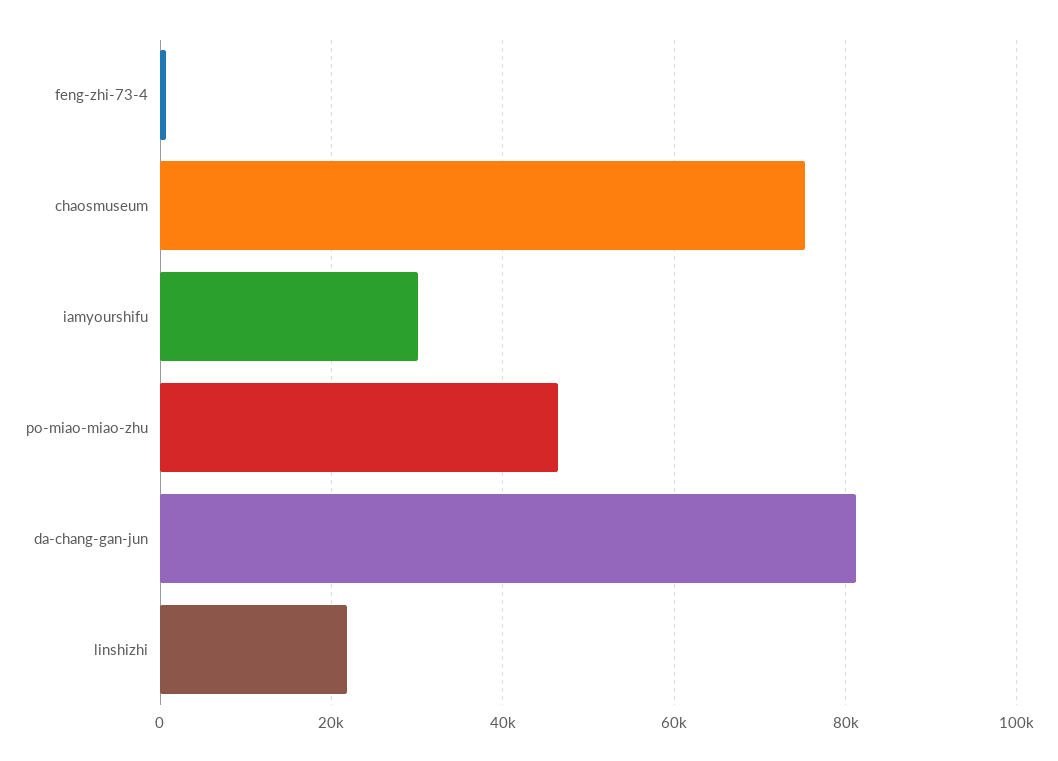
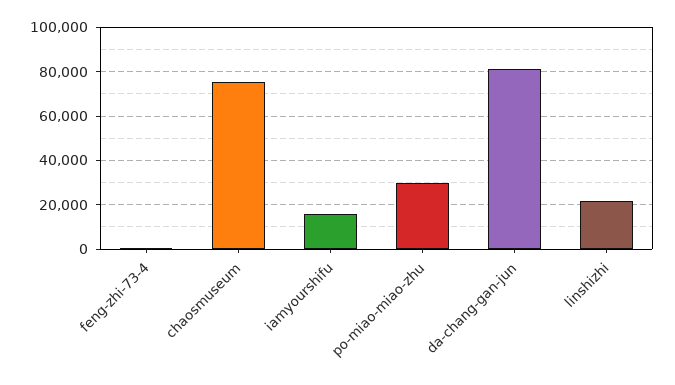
  {
    "feng-zhi-73-4": 0,
    "chaosmuseum": 76000,
-   "iamyourshifu": 30000,
+   "iamyourshifu": 15000,
-   "po-miao-miao-zhu": 46000,
+   "po-miao-miao-zhu": 30000,
    "da-chang-gan-jun": 82000,
    "linshizhi": 22000
  }

